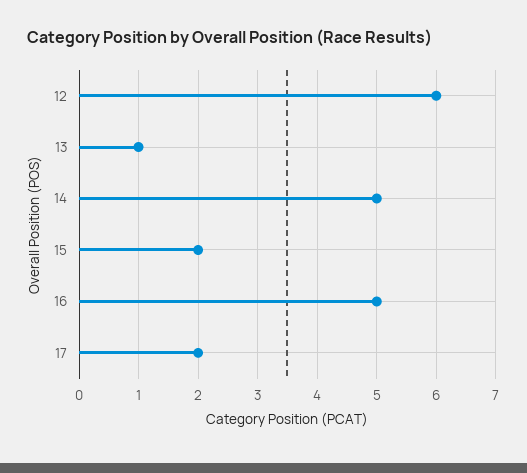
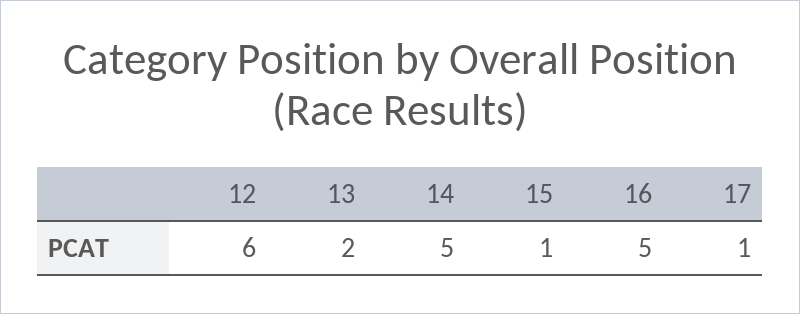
  {
    "12": 6,
-   "13": 1,
+   "13": 2,
    "14": 5,
-   "15": 2,
+   "15": 1,
    "16": 5,
-   "17": 2
+   "17": 1
  }

